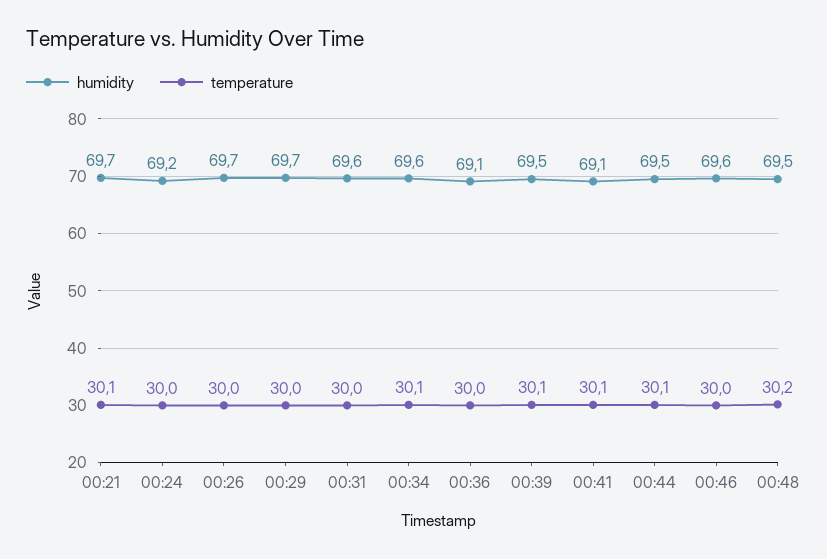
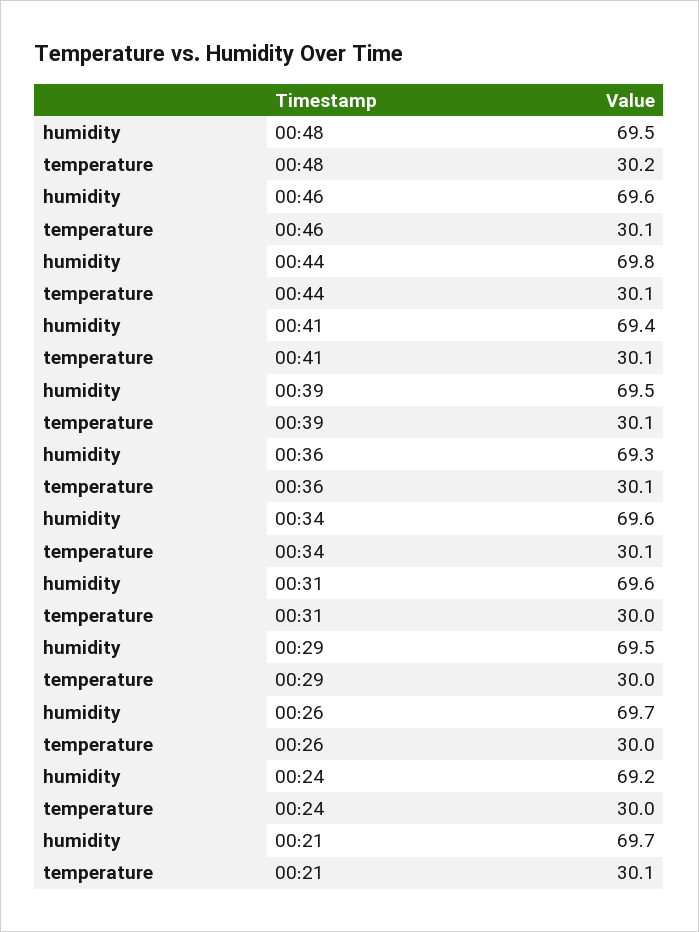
  {
    "humidity": {
      "00:21": 69.7,
      "00:24": 69.2,
      "00:26": 69.7,
-     "00:29": 69.7,
+     "00:29": 69.5,
      "00:31": 69.6,
      "00:34": 69.6,
-     "00:36": 69.1,
+     "00:36": 69.3,
      "00:39": 69.5,
-     "00:41": 69.1,
+     "00:41": 69.4,
-     "00:44": 69.5,
+     "00:44": 69.8,
      "00:46": 69.6,
      "00:48": 69.5
    },
    "temperature": {
      "00:21": 30.1,
      "00:24": 30,
      "00:26": 30,
      "00:29": 30,
      "00:31": 30,
      "00:34": 30.1,
-     "00:36": 30,
+     "00:36": 30.1,
      "00:39": 30.1,
      "00:41": 30.1,
      "00:44": 30.1,
-     "00:46": 30,
+     "00:46": 30.1,
      "00:48": 30.2
    }
  }

